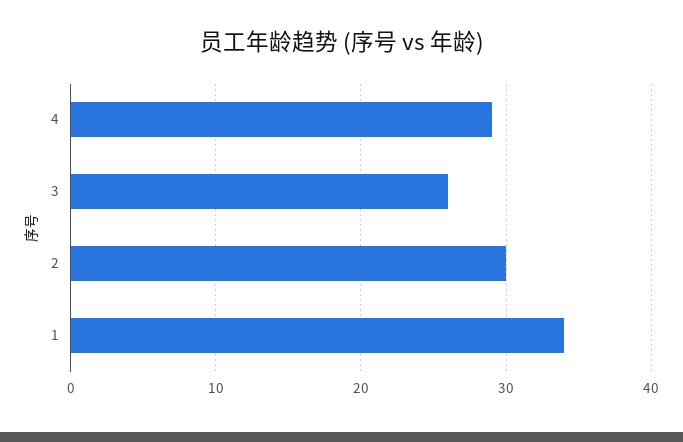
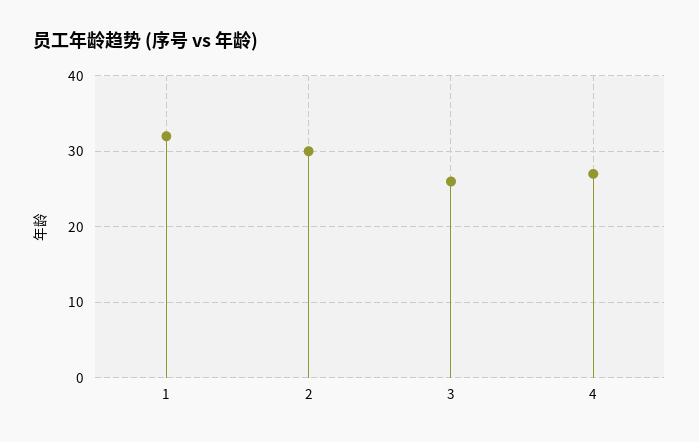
  {
-   "4": 29,
+   "4": 27,
    "3": 26,
    "2": 30,
-   "1": 34
+   "1": 32
  }

